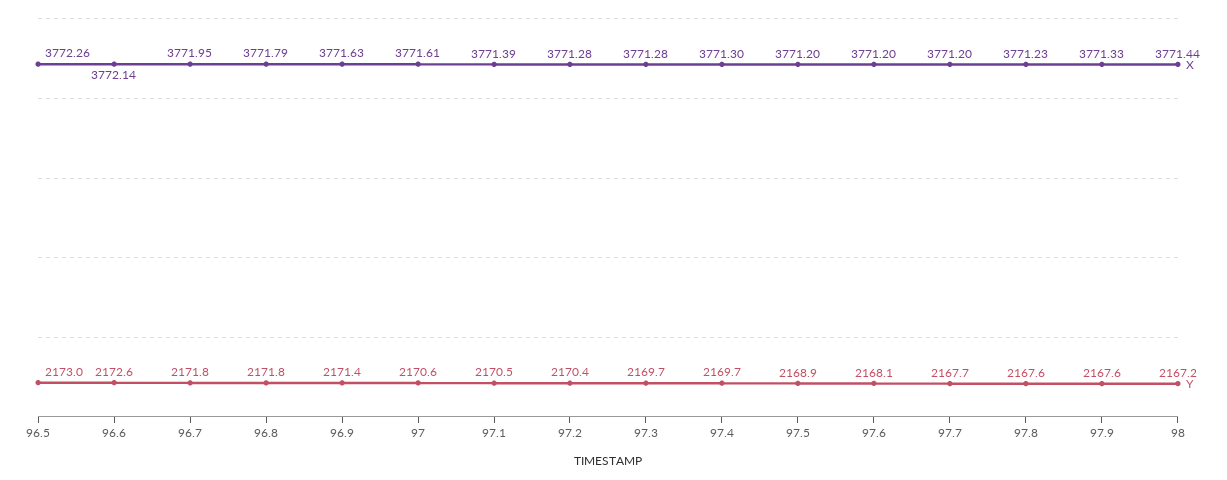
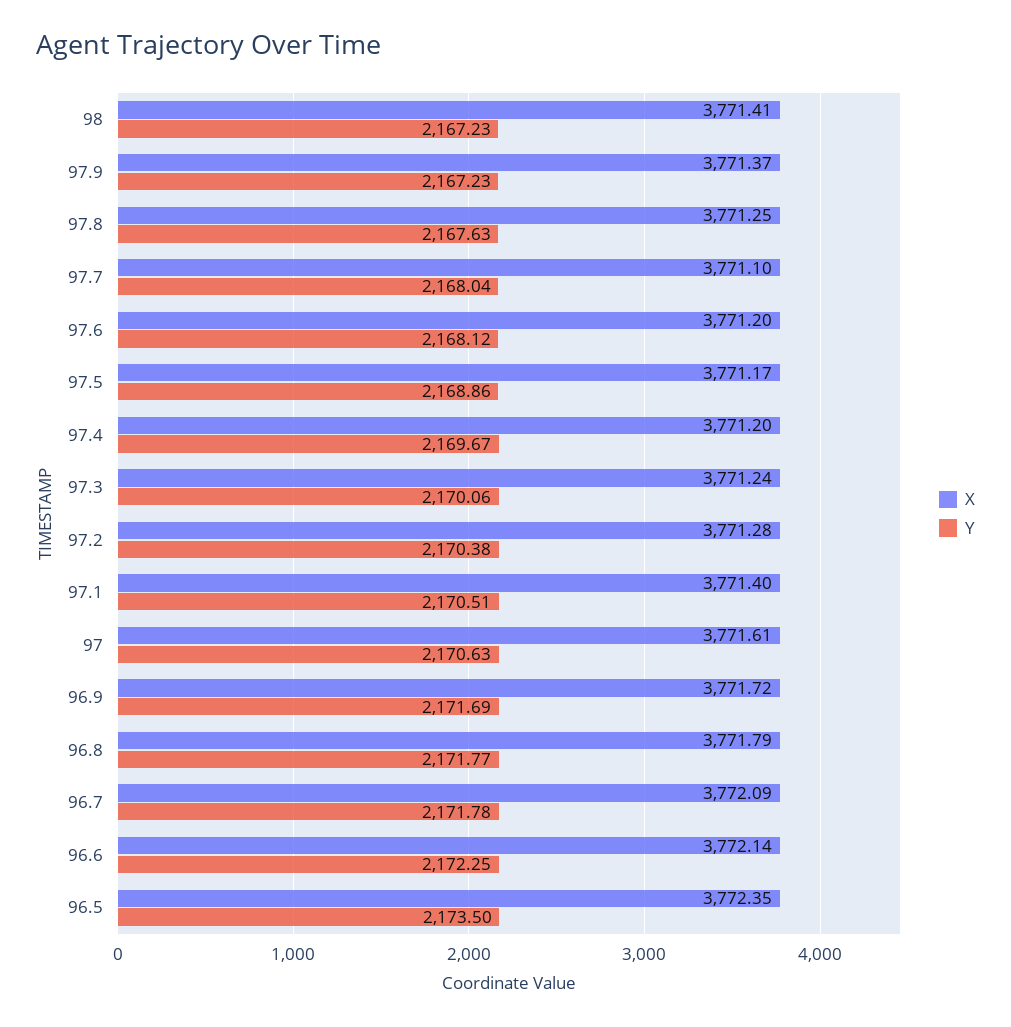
  {
    "X": {
-     "96.5": 3772.26,
+     "96.5": 3772.35,
      "96.6": 3772.14,
-     "96.7": 3771.95,
+     "96.7": 3772.09,
      "96.8": 3771.79,
-     "96.9": 3771.63,
+     "96.9": 3771.72,
      "97": 3771.61,
-     "97.1": 3771.39,
+     "97.1": 3771.4,
      "97.2": 3771.28,
-     "97.3": 3771.28,
+     "97.3": 3771.24,
-     "97.4": 3771.3,
+     "97.4": 3771.2,
-     "97.5": 3771.2,
+     "97.5": 3771.17,
      "97.6": 3771.2,
-     "97.7": 3771.2,
+     "97.7": 3771.1,
-     "97.8": 3771.23,
+     "97.8": 3771.25,
-     "97.9": 3771.33,
+     "97.9": 3771.37,
-     "98": 3771.44
+     "98": 3771.41
    },
    "Y": {
-     "96.5": 2173,
+     "96.5": 2173.5,
-     "96.6": 2172.6,
+     "96.6": 2172.25,
      "96.7": 2171.78,
      "96.8": 2171.77,
-     "96.9": 2171.4,
+     "96.9": 2171.69,
      "97": 2170.63,
      "97.1": 2170.51,
      "97.2": 2170.38,
-     "97.3": 2169.7,
+     "97.3": 2170.06,
      "97.4": 2169.67,
      "97.5": 2168.86,
      "97.6": 2168.12,
-     "97.7": 2167.7,
+     "97.7": 2168.04,
      "97.8": 2167.63,
-     "97.9": 2167.6,
+     "97.9": 2167.23,
      "98": 2167.23
    }
  }

